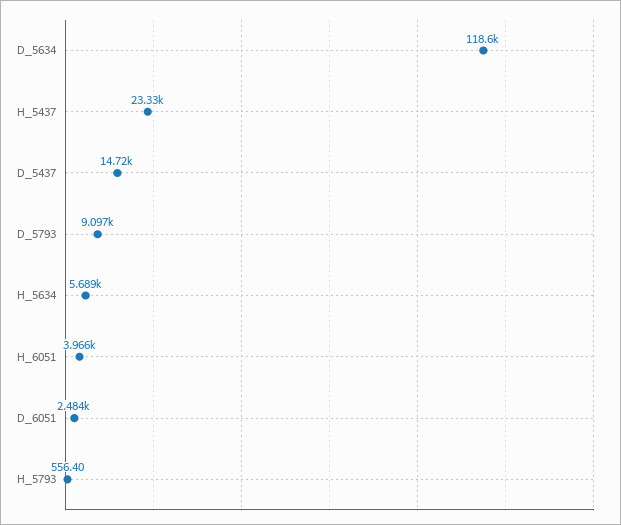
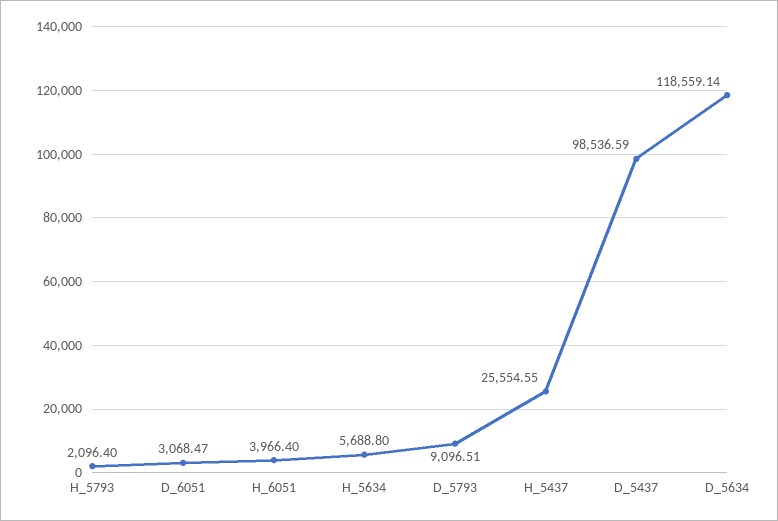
  {
    "D_5634": 118559.14,
-   "H_5437": 23330,
+   "H_5437": 25554.55,
-   "D_5437": 14720,
+   "D_5437": 98536.59,
    "D_5793": 9096.51,
    "H_5634": 5688.8,
    "H_6051": 3966.4,
-   "D_6051": 2484,
+   "D_6051": 3068.47,
-   "H_5793": 556.4
+   "H_5793": 2096.4
  }

